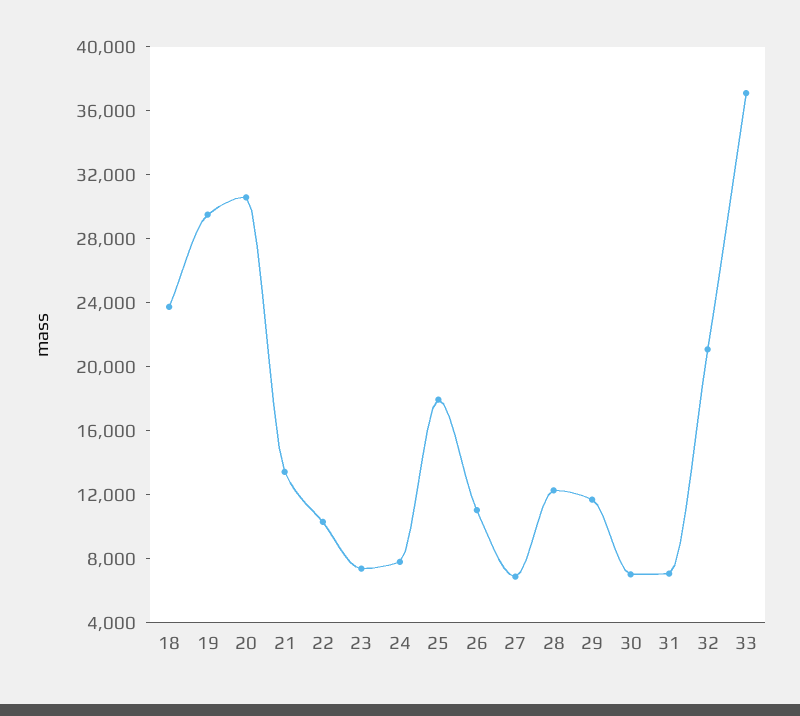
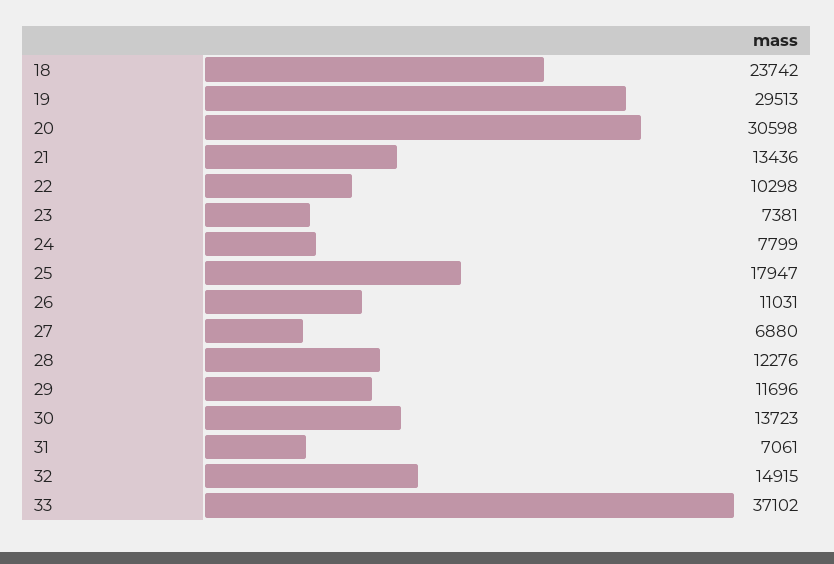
  {
    "18": 23742,
    "19": 29513,
    "20": 30598,
    "21": 13436,
    "22": 10298,
    "23": 7381,
    "24": 7799,
    "25": 17947,
    "26": 11031,
    "27": 6880,
    "28": 12276,
    "29": 11696,
-   "30": 7000,
+   "30": 13723,
    "31": 7061,
-   "32": 21000,
+   "32": 14915,
    "33": 37102
  }

